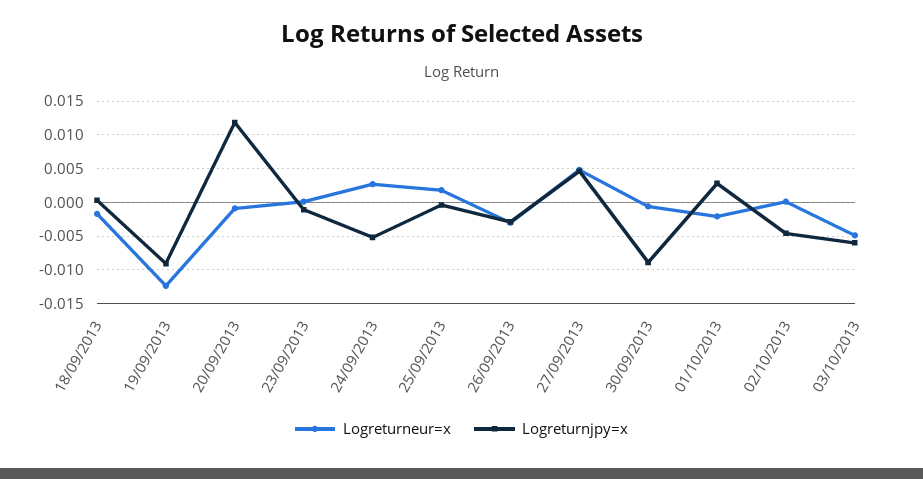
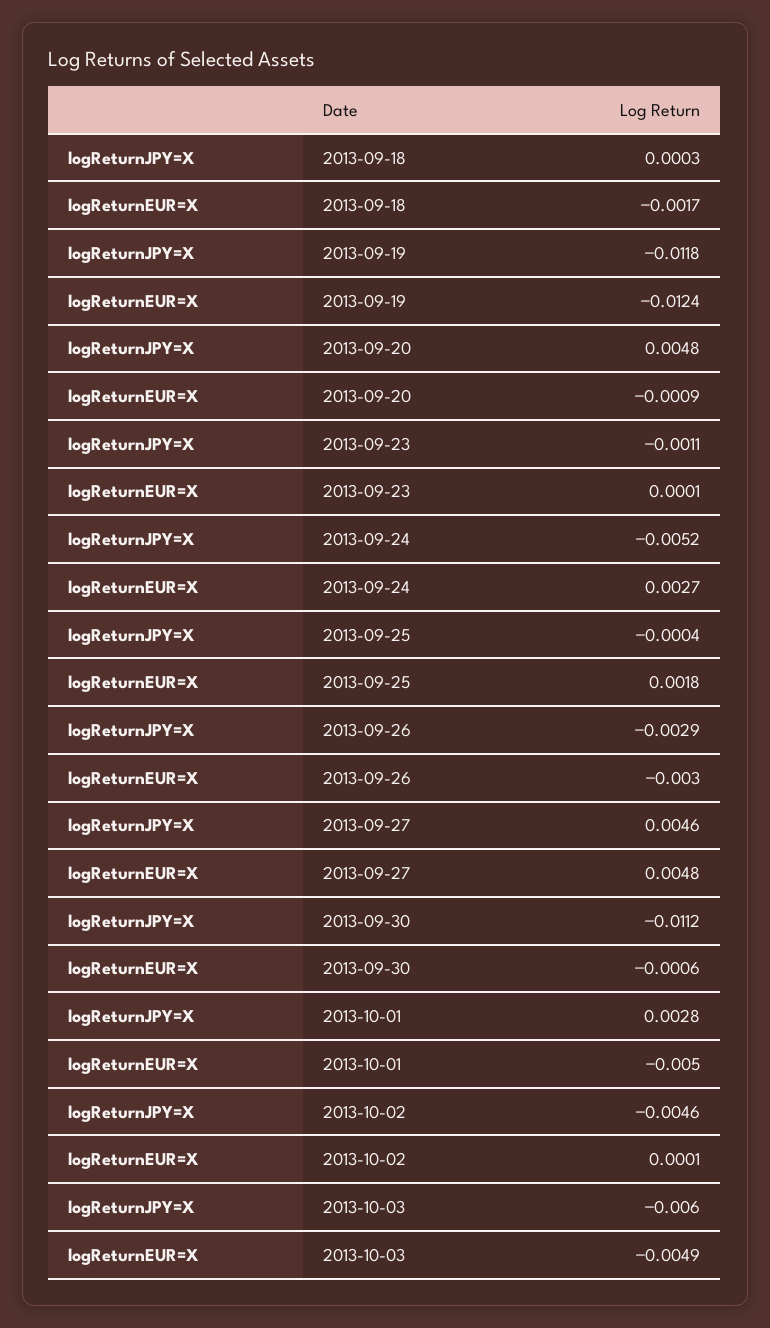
  {
    "Logreturneur=x": {
      "18/09/2013": -0.0017,
      "19/09/2013": -0.0124,
      "20/09/2013": -0.0009,
      "23/09/2013": 0.0001,
      "24/09/2013": 0.0027,
      "25/09/2013": 0.0018,
      "26/09/2013": -0.003,
      "27/09/2013": 0.0048,
      "30/09/2013": -0.0006,
-     "01/10/2013": -0.002,
+     "01/10/2013": -0.005,
      "02/10/2013": 0.0001,
      "03/10/2013": -0.0049
    },
    "Logreturnjpy=x": {
      "18/09/2013": 0.0003,
-     "19/09/2013": -0.009,
+     "19/09/2013": -0.0118,
-     "20/09/2013": 0.012,
+     "20/09/2013": 0.0048,
      "23/09/2013": -0.0011,
      "24/09/2013": -0.0052,
      "25/09/2013": -0.0004,
      "26/09/2013": -0.0029,
      "27/09/2013": 0.0046,
-     "30/09/2013": -0.009,
+     "30/09/2013": -0.0112,
      "01/10/2013": 0.0028,
      "02/10/2013": -0.0046,
      "03/10/2013": -0.006
    }
  }

